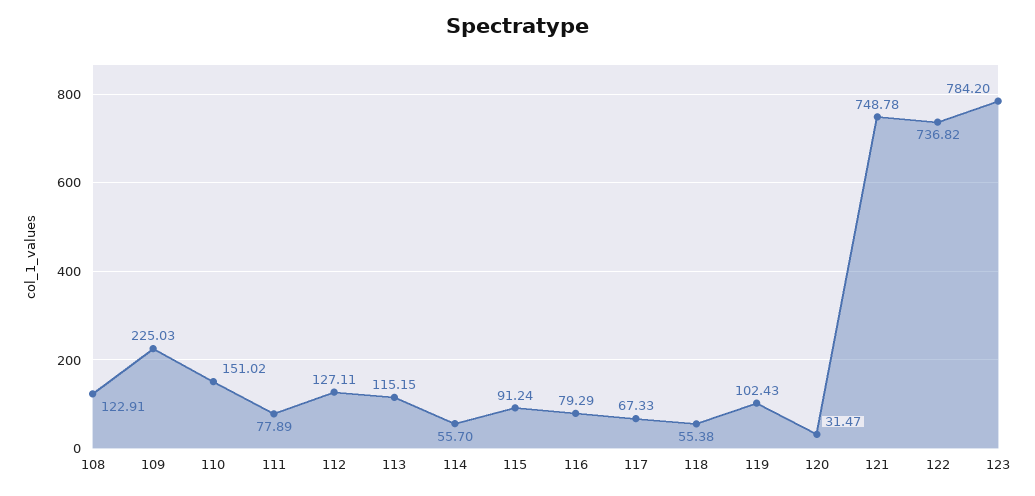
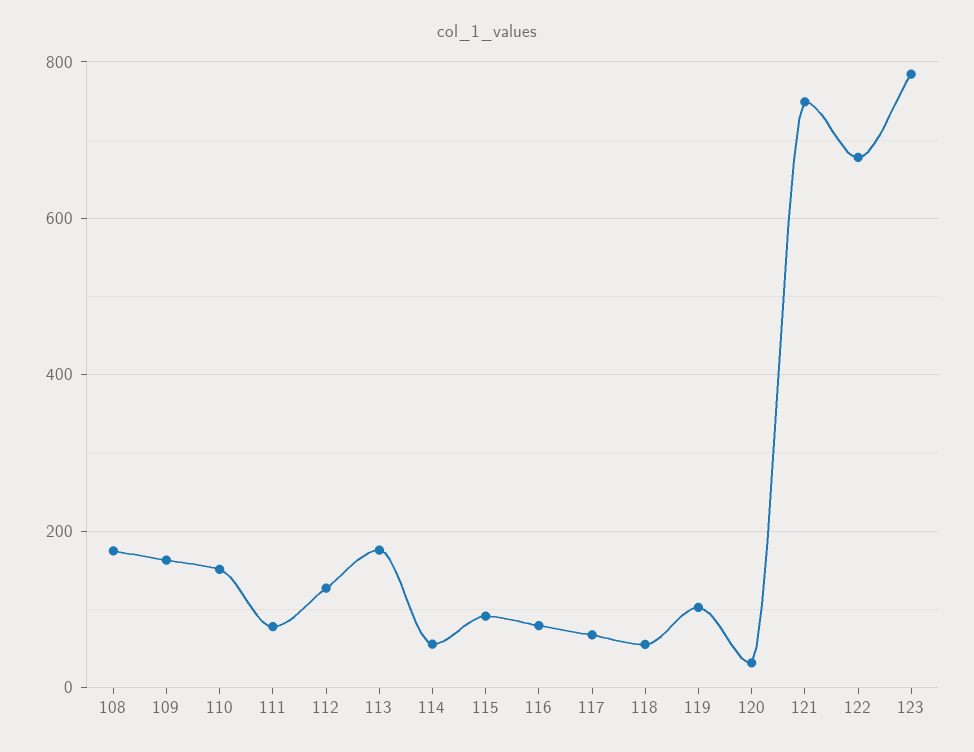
  {
-   "108": 122.91,
+   "108": 180,
-   "109": 225.03,
+   "109": 160,
    "110": 151.02,
    "111": 77.89,
    "112": 127.11,
-   "113": 115.15,
+   "113": 180,
    "114": 55.7,
    "115": 91.24,
    "116": 79.29,
    "117": 67.33,
    "118": 55.38,
    "119": 102.43,
    "120": 31.47,
    "121": 748.78,
-   "122": 736.82,
+   "122": 680,
    "123": 784.2
  }

